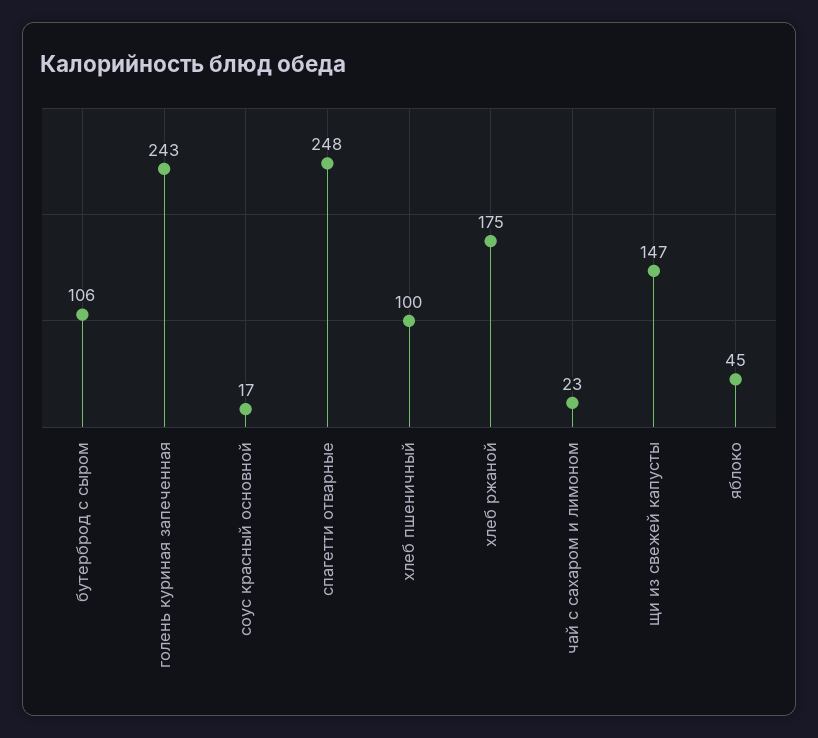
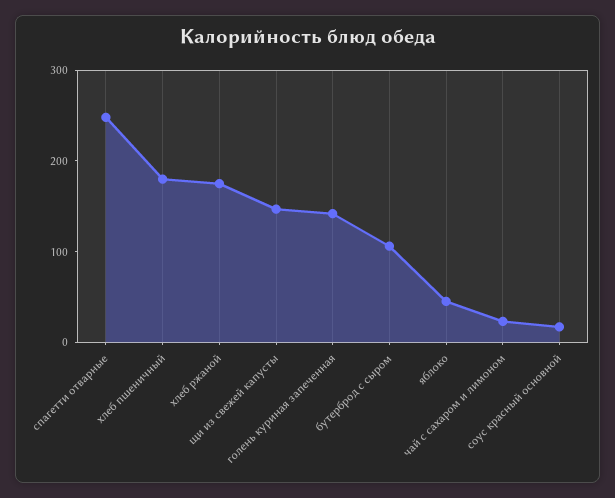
  {
    "бутерброд с сыром": 106,
-   "голень куриная запеченная": 243,
+   "голень куриная запеченная": 140,
    "соус красный основной": 17,
    "спагетти отварные": 248,
-   "хлеб пшеничный": 100,
+   "хлеб пшеничный": 180,
    "хлеб ржаной": 175,
    "чай с сахаром и лимоном": 23,
    "щи из свежей капусты": 147,
    "яблоко": 45
  }

